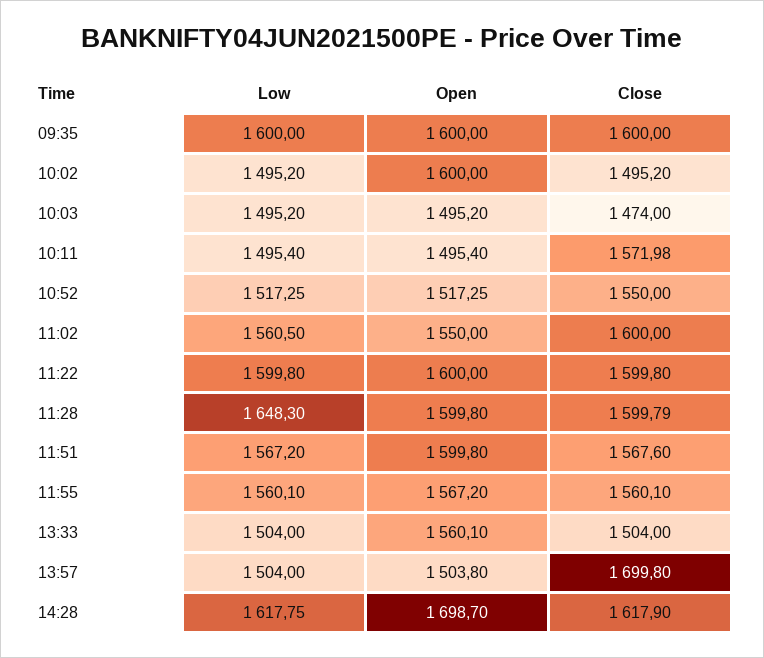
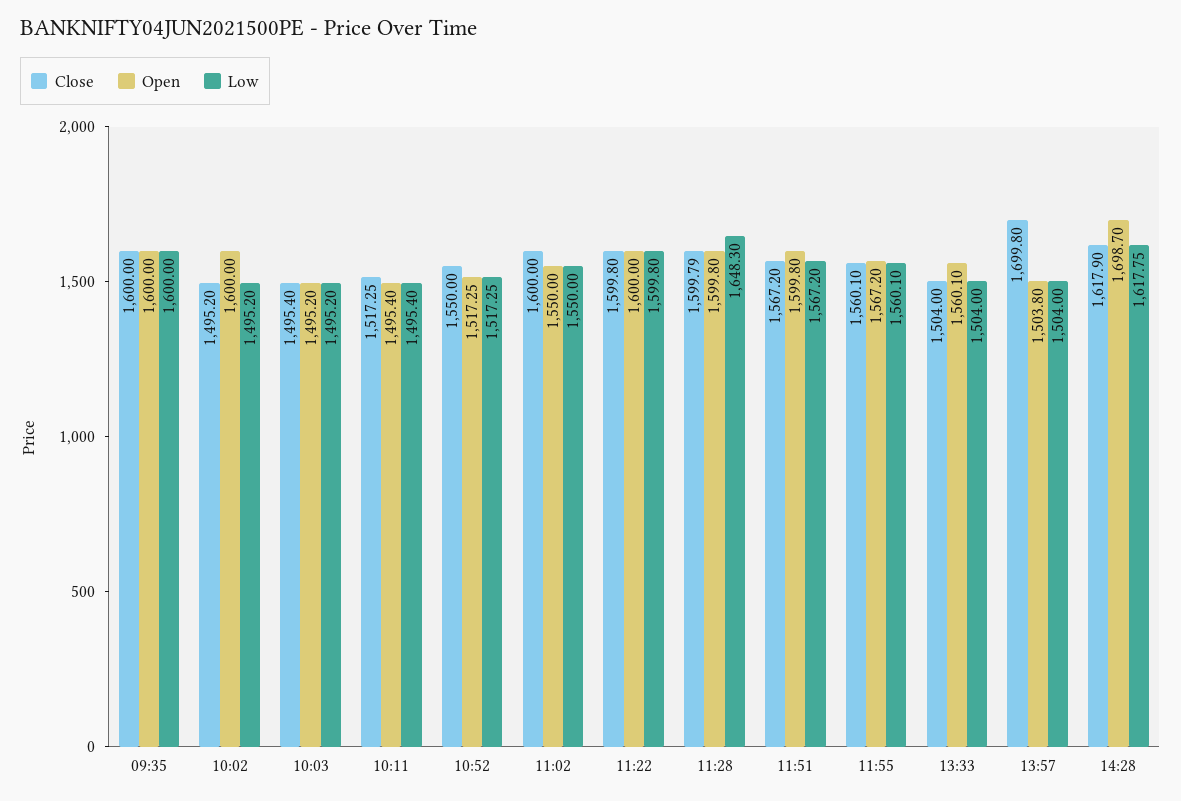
  {
    "Low": {
      "09:35": 1600,
      "10:02": 1495.2,
      "10:03": 1495.2,
      "10:11": 1495.4,
      "10:52": 1517.25,
-     "11:02": 1560.5,
+     "11:02": 1550,
      "11:22": 1599.8,
      "11:28": 1648.3,
      "11:51": 1567.2,
      "11:55": 1560.1,
      "13:33": 1504,
      "13:57": 1504,
      "14:28": 1617.75
    },
    "Open": {
      "09:35": 1600,
      "10:02": 1600,
      "10:03": 1495.2,
      "10:11": 1495.4,
      "10:52": 1517.25,
      "11:02": 1550,
      "11:22": 1600,
      "11:28": 1599.8,
      "11:51": 1599.8,
      "11:55": 1567.2,
      "13:33": 1560.1,
      "13:57": 1503.8,
      "14:28": 1698.7
    },
    "Close": {
      "09:35": 1600,
      "10:02": 1495.2,
-     "10:03": 1474,
+     "10:03": 1495.4,
-     "10:11": 1571.98,
+     "10:11": 1517.25,
      "10:52": 1550,
      "11:02": 1600,
      "11:22": 1599.8,
      "11:28": 1599.79,
-     "11:51": 1567.6,
+     "11:51": 1567.2,
      "11:55": 1560.1,
      "13:33": 1504,
      "13:57": 1699.8,
      "14:28": 1617.9
    }
  }

